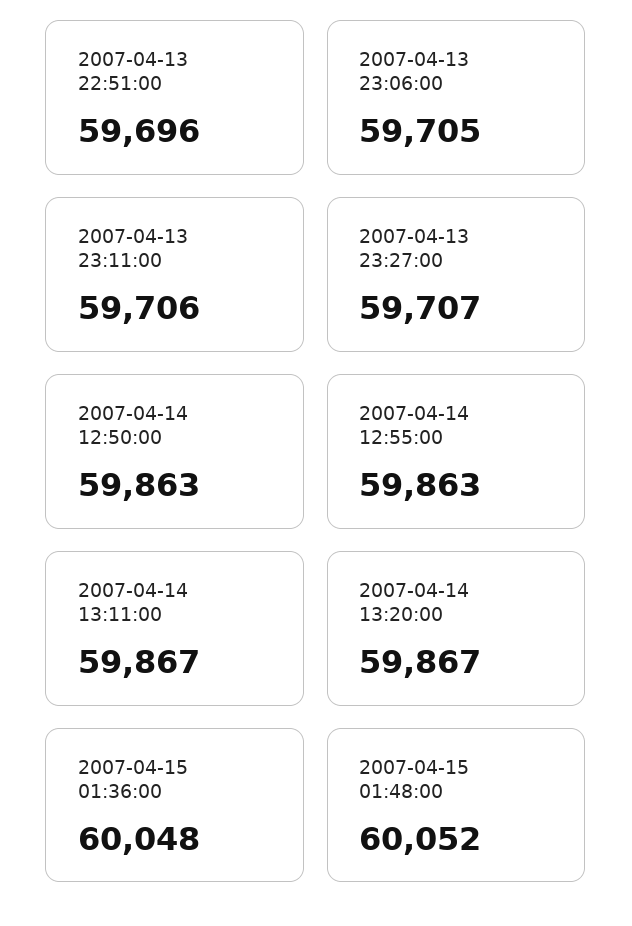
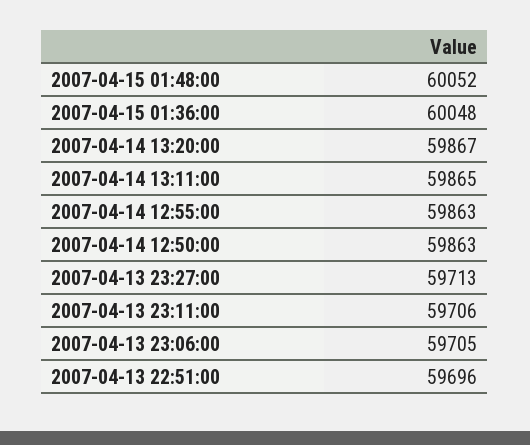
  {
    "2007-04-13 22:51:00": 59696,
    "2007-04-13 23:06:00": 59705,
    "2007-04-13 23:11:00": 59706,
-   "2007-04-13 23:27:00": 59707,
+   "2007-04-13 23:27:00": 59713,
    "2007-04-14 12:50:00": 59863,
    "2007-04-14 12:55:00": 59863,
-   "2007-04-14 13:11:00": 59867,
+   "2007-04-14 13:11:00": 59865,
    "2007-04-14 13:20:00": 59867,
    "2007-04-15 01:36:00": 60048,
    "2007-04-15 01:48:00": 60052
  }

